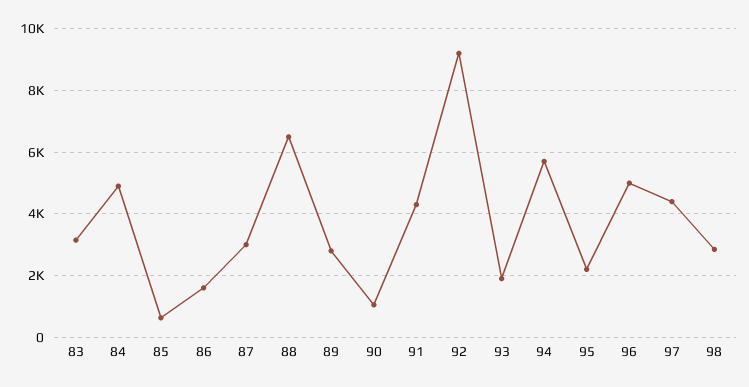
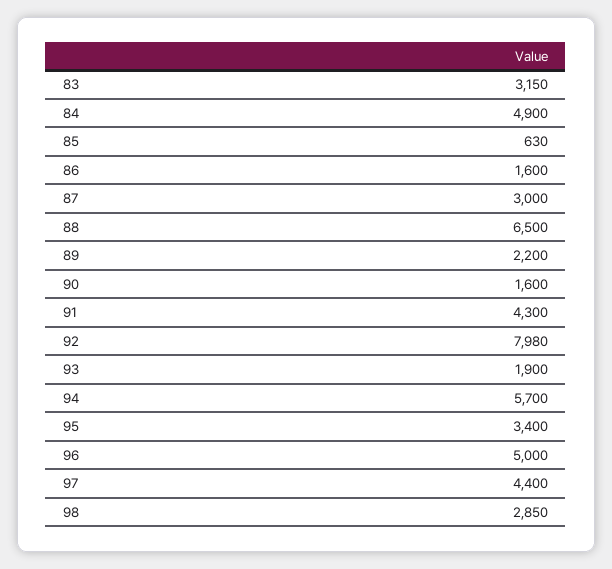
  {
    "83": 3150,
    "84": 4900,
    "85": 630,
    "86": 1600,
    "87": 3000,
    "88": 6500,
-   "89": 2800,
+   "89": 2200,
-   "90": 1000,
+   "90": 1600,
    "91": 4300,
-   "92": 9200,
+   "92": 7980,
    "93": 1900,
    "94": 5700,
-   "95": 2200,
+   "95": 3400,
    "96": 5000,
    "97": 4400,
    "98": 2850
  }

